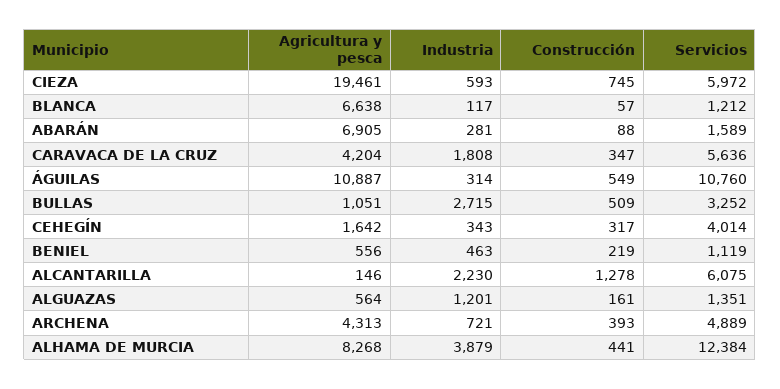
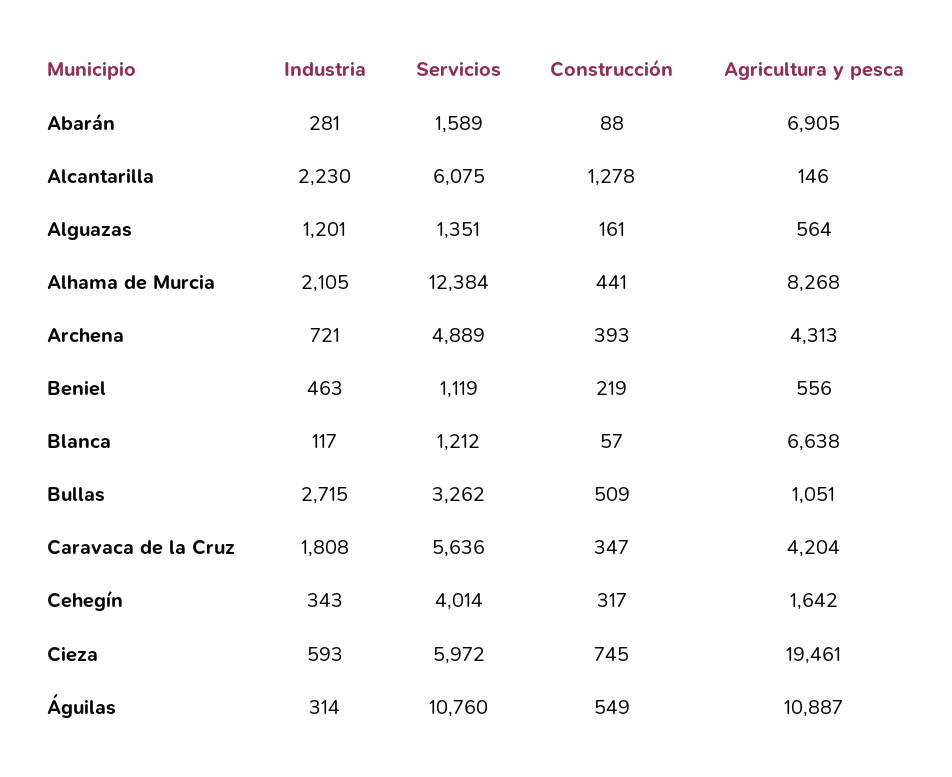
  {
    "Agricultura y pesca": {
      "CIEZA": 19461,
      "BLANCA": 6638,
      "ABARÁN": 6905,
      "CARAVACA DE LA CRUZ": 4204,
      "ÁGUILAS": 10887,
      "BULLAS": 1051,
      "CEHEGÍN": 1642,
      "BENIEL": 556,
      "ALCANTARILLA": 146,
      "ALGUAZAS": 564,
      "ARCHENA": 4313,
      "ALHAMA DE MURCIA": 8268
    },
    "Industria": {
      "CIEZA": 593,
      "BLANCA": 117,
      "ABARÁN": 281,
      "CARAVACA DE LA CRUZ": 1808,
      "ÁGUILAS": 314,
      "BULLAS": 2715,
      "CEHEGÍN": 343,
      "BENIEL": 463,
      "ALCANTARILLA": 2230,
      "ALGUAZAS": 1201,
      "ARCHENA": 721,
-     "ALHAMA DE MURCIA": 3879
+     "ALHAMA DE MURCIA": 2105
    },
    "Construcción": {
      "CIEZA": 745,
      "BLANCA": 57,
      "ABARÁN": 88,
      "CARAVACA DE LA CRUZ": 347,
      "ÁGUILAS": 549,
      "BULLAS": 509,
      "CEHEGÍN": 317,
      "BENIEL": 219,
      "ALCANTARILLA": 1278,
      "ALGUAZAS": 161,
      "ARCHENA": 393,
      "ALHAMA DE MURCIA": 441
    },
    "Servicios": {
      "CIEZA": 5972,
      "BLANCA": 1212,
      "ABARÁN": 1589,
      "CARAVACA DE LA CRUZ": 5636,
      "ÁGUILAS": 10760,
-     "BULLAS": 3252,
+     "BULLAS": 3262,
      "CEHEGÍN": 4014,
      "BENIEL": 1119,
      "ALCANTARILLA": 6075,
      "ALGUAZAS": 1351,
      "ARCHENA": 4889,
      "ALHAMA DE MURCIA": 12384
    }
  }

